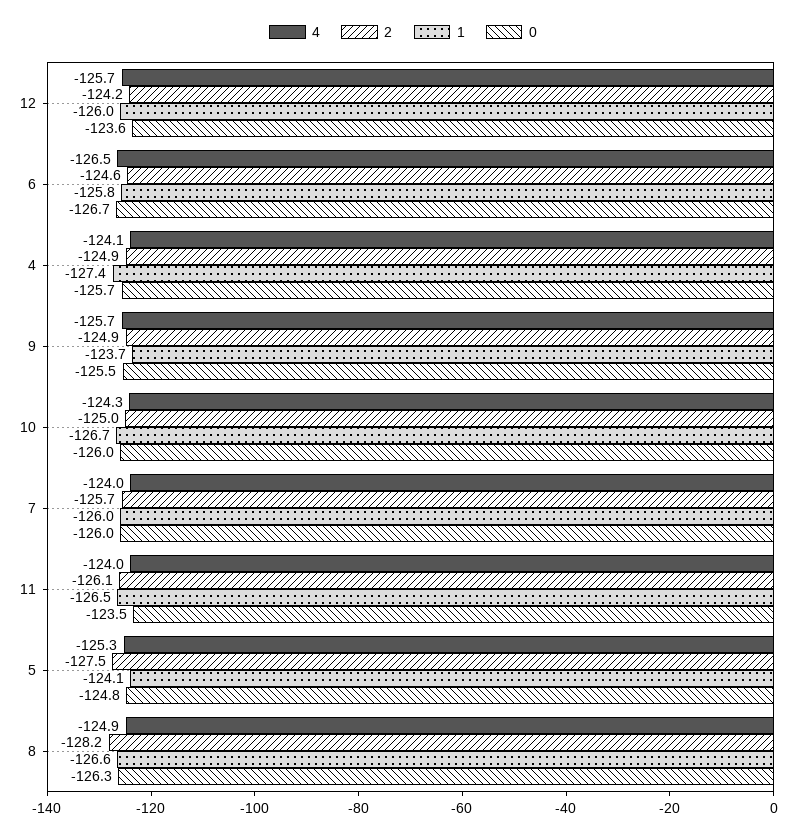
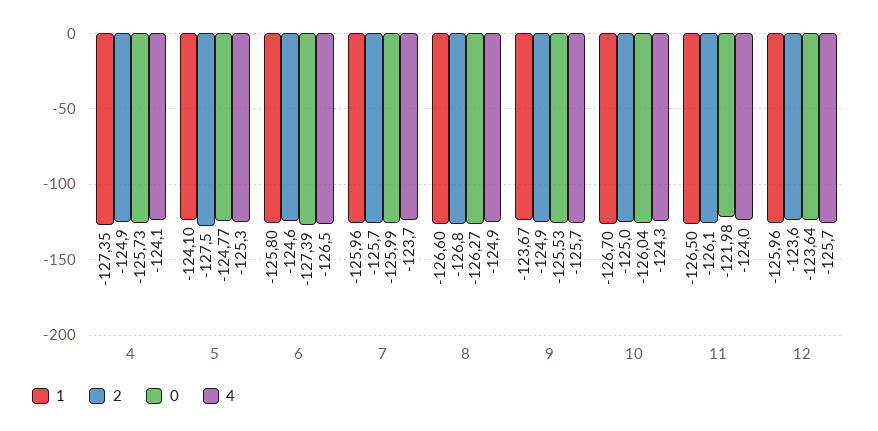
  {
    "4": {
      "12": -125.7,
      "6": -126.5,
      "4": -124.1,
      "9": -125.7,
      "10": -124.3,
-     "7": -124,
+     "7": -123.7,
      "11": -124,
      "5": -125.3,
      "8": -124.9
    },
    "2": {
-     "12": -124.2,
+     "12": -123.6,
      "6": -124.6,
      "4": -124.9,
      "9": -124.9,
      "10": -125,
      "7": -125.7,
      "11": -126.1,
      "5": -127.5,
-     "8": -128.2
+     "8": -126.8
    },
    "1": {
      "12": -125.96,
      "6": -125.8,
      "4": -127.35,
      "9": -123.67,
      "10": -126.7,
      "7": -125.96,
      "11": -126.5,
      "5": -124.1,
      "8": -126.6
    },
    "0": {
      "12": -123.64,
-     "6": -126.7,
+     "6": -127.39,
      "4": -125.73,
      "9": -125.53,
      "10": -126.04,
      "7": -125.99,
-     "11": -123.5,
+     "11": -121.98,
      "5": -124.77,
      "8": -126.27
    }
  }

